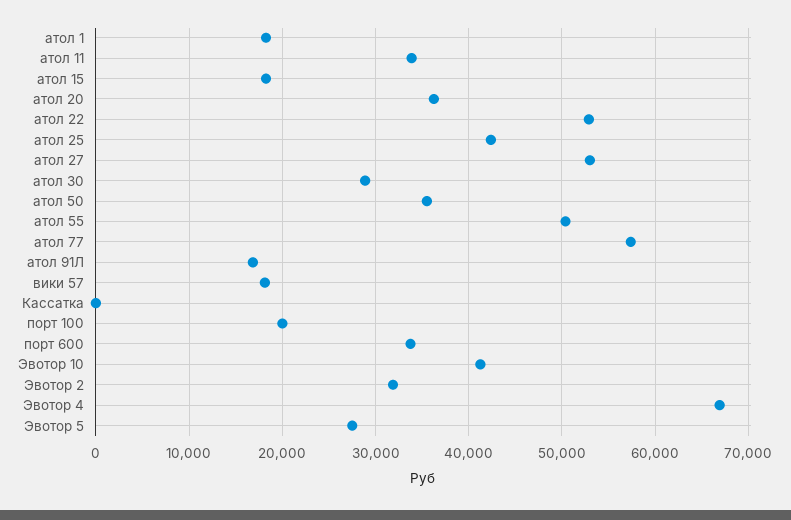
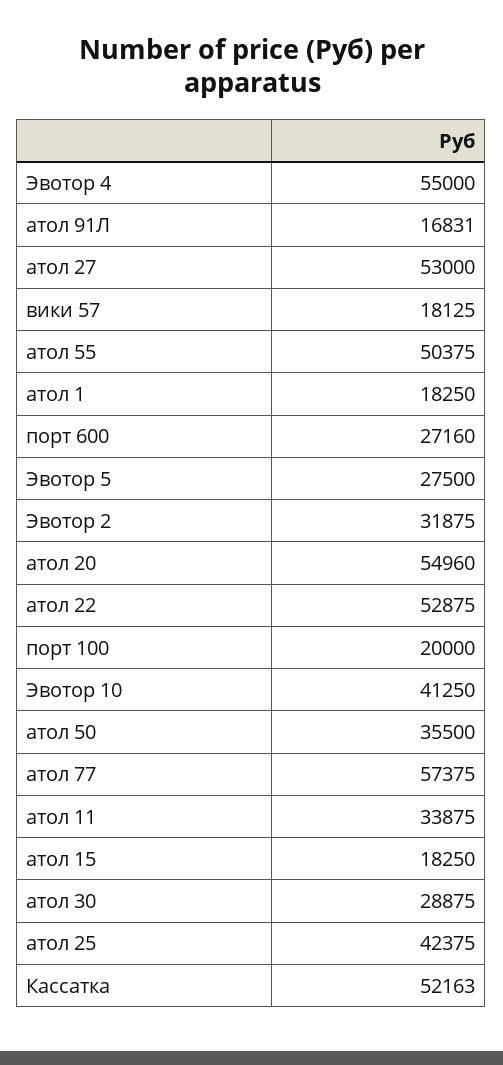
  {
    "атол 1": 18250,
    "атол 11": 33875,
    "атол 15": 18250,
-   "атол 20": 36000,
+   "атол 20": 54960,
    "атол 22": 52875,
    "атол 25": 42375,
    "атол 27": 53000,
    "атол 30": 28875,
    "атол 50": 35500,
    "атол 55": 50375,
    "атол 77": 57375,
    "атол 91Л": 16831,
    "вики 57": 18125,
-   "Кассатка": 0,
+   "Кассатка": 52163,
    "порт 100": 20000,
-   "порт 600": 34000,
+   "порт 600": 27160,
    "Эвотор 10": 41250,
    "Эвотор 2": 31875,
-   "Эвотор 4": 67000,
+   "Эвотор 4": 55000,
    "Эвотор 5": 27500
  }

